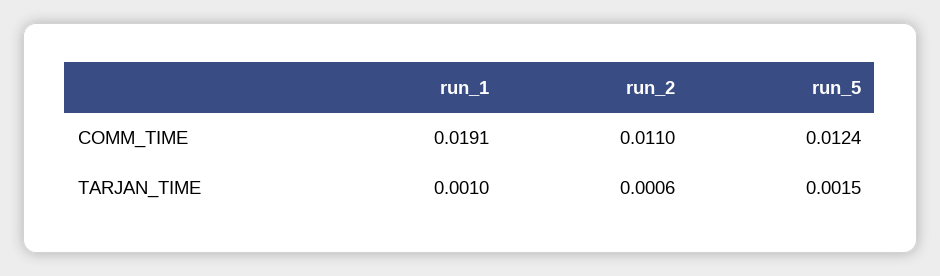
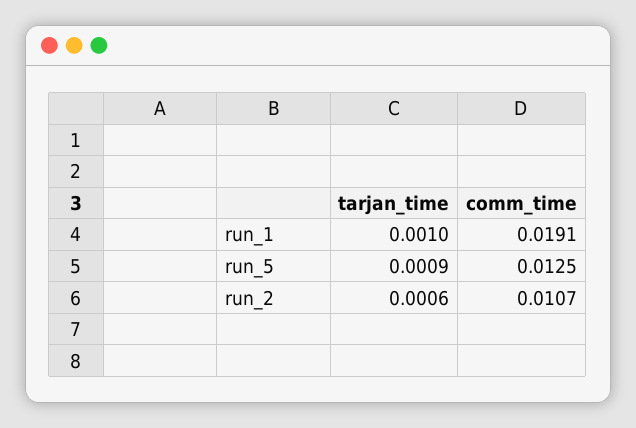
  {
    "run_1": {
      "COMM_TIME": 0.0191,
      "TARJAN_TIME": 0.001
    },
    "run_2": {
-     "COMM_TIME": 0.011,
+     "COMM_TIME": 0.0107,
      "TARJAN_TIME": 0.0006
    },
    "run_5": {
-     "COMM_TIME": 0.0124,
+     "COMM_TIME": 0.0125,
-     "TARJAN_TIME": 0.0015
+     "TARJAN_TIME": 0.0009
    }
  }

